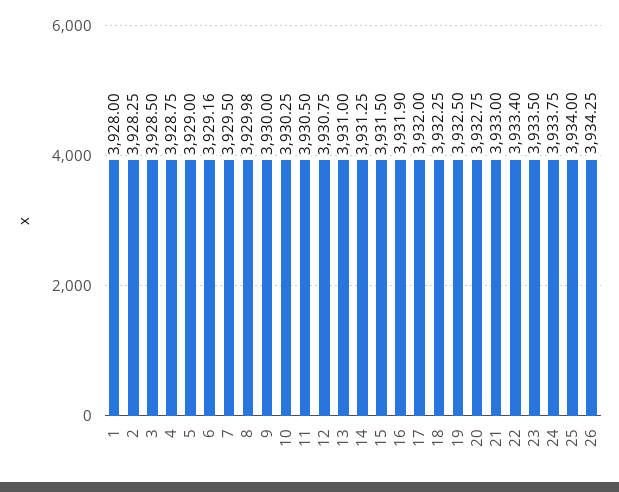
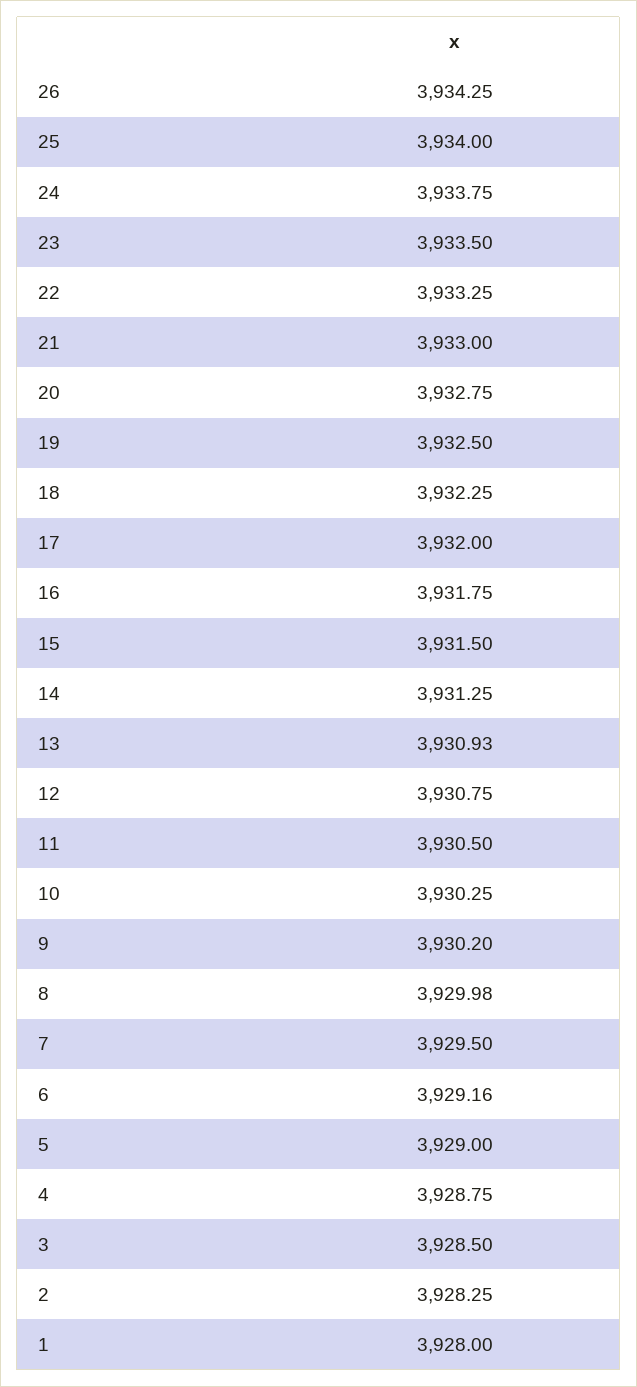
  {
    "1": 3928,
    "2": 3928.25,
    "3": 3928.5,
    "4": 3928.75,
    "5": 3929,
    "6": 3929.16,
    "7": 3929.5,
    "8": 3929.98,
-   "9": 3930,
+   "9": 3930.2,
    "10": 3930.25,
    "11": 3930.5,
    "12": 3930.75,
-   "13": 3931,
+   "13": 3930.93,
    "14": 3931.25,
    "15": 3931.5,
-   "16": 3931.9,
+   "16": 3931.75,
    "17": 3932,
    "18": 3932.25,
    "19": 3932.5,
    "20": 3932.75,
    "21": 3933,
-   "22": 3933.4,
+   "22": 3933.25,
    "23": 3933.5,
    "24": 3933.75,
    "25": 3934,
    "26": 3934.25
  }

